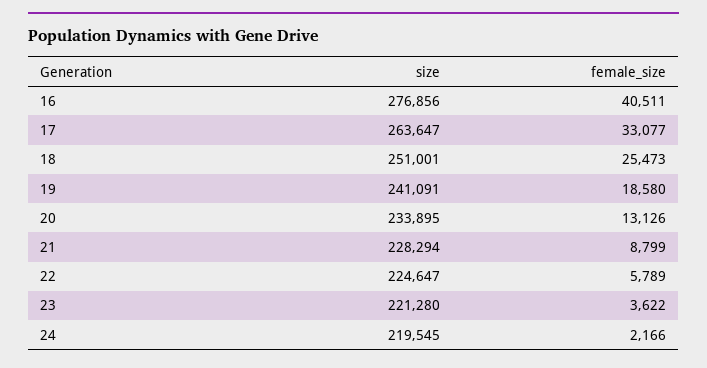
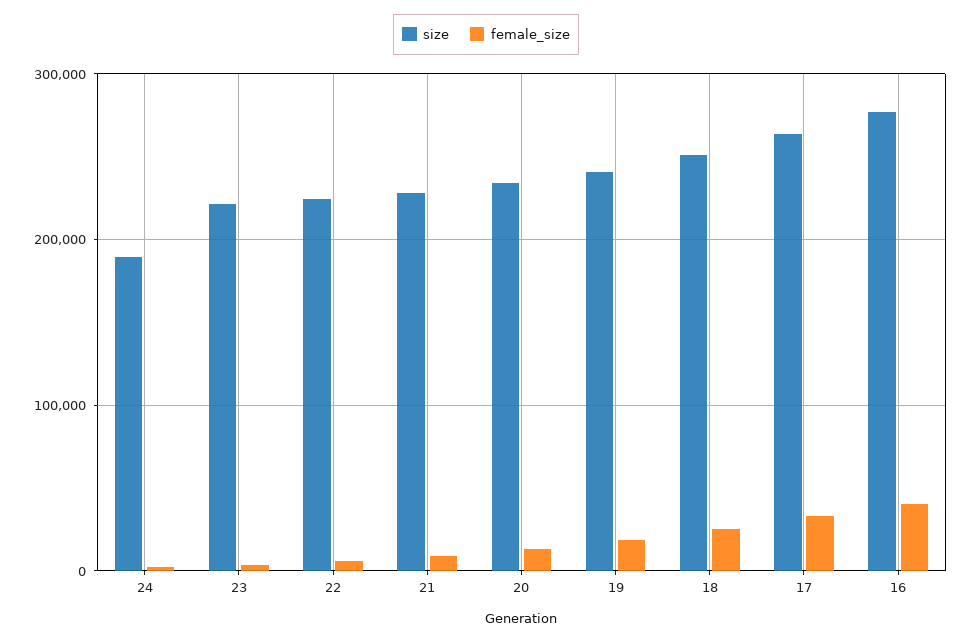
  {
    "size": {
      "16": 276856,
      "17": 263647,
      "18": 251001,
      "19": 241091,
      "20": 233895,
      "21": 228294,
      "22": 224647,
      "23": 221280,
-     "24": 219545
+     "24": 190000
    },
    "female_size": {
      "16": 40511,
      "17": 33077,
      "18": 25473,
      "19": 18580,
      "20": 13126,
      "21": 8799,
      "22": 5789,
      "23": 3622,
      "24": 2166
    }
  }

